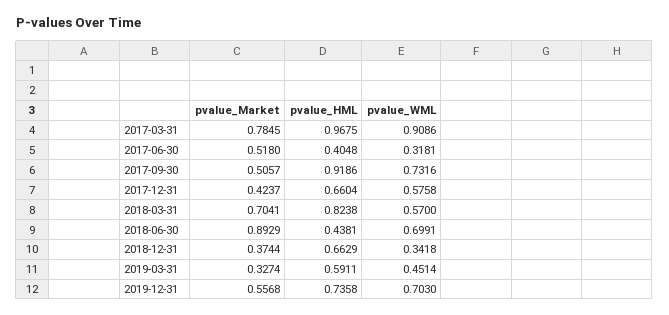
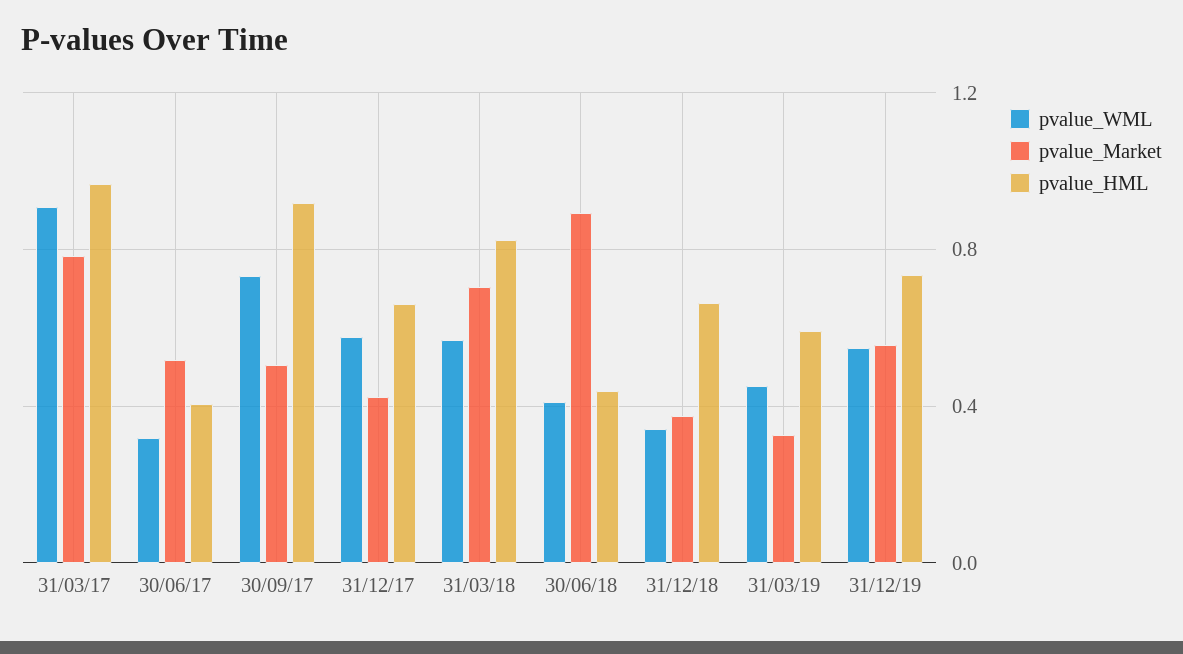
  {
    "pvalue_Market": {
      "2017-03-31": 0.7845,
      "2017-06-30": 0.518,
      "2017-09-30": 0.5057,
      "2017-12-31": 0.4237,
      "2018-03-31": 0.7041,
      "2018-06-30": 0.8929,
      "2018-12-31": 0.3744,
      "2019-03-31": 0.3274,
      "2019-12-31": 0.5568
    },
    "pvalue_HML": {
      "2017-03-31": 0.9675,
      "2017-06-30": 0.4048,
      "2017-09-30": 0.9186,
      "2017-12-31": 0.6604,
      "2018-03-31": 0.8238,
      "2018-06-30": 0.4381,
      "2018-12-31": 0.6629,
      "2019-03-31": 0.5911,
      "2019-12-31": 0.7358
    },
    "pvalue_WML": {
      "2017-03-31": 0.9086,
      "2017-06-30": 0.3181,
      "2017-09-30": 0.7316,
      "2017-12-31": 0.5758,
      "2018-03-31": 0.57,
-     "2018-06-30": 0.6991,
+     "2018-06-30": 0.4,
      "2018-12-31": 0.3418,
      "2019-03-31": 0.4514,
-     "2019-12-31": 0.703
+     "2019-12-31": 0.55
    }
  }

